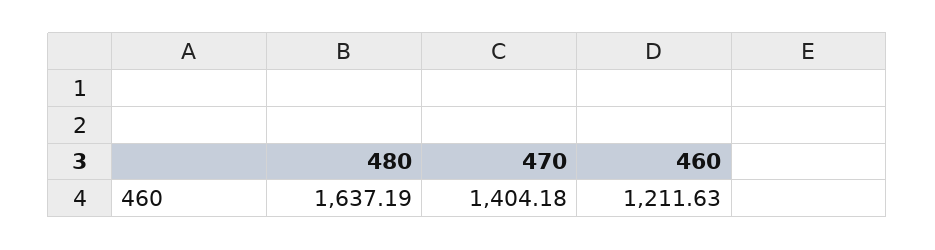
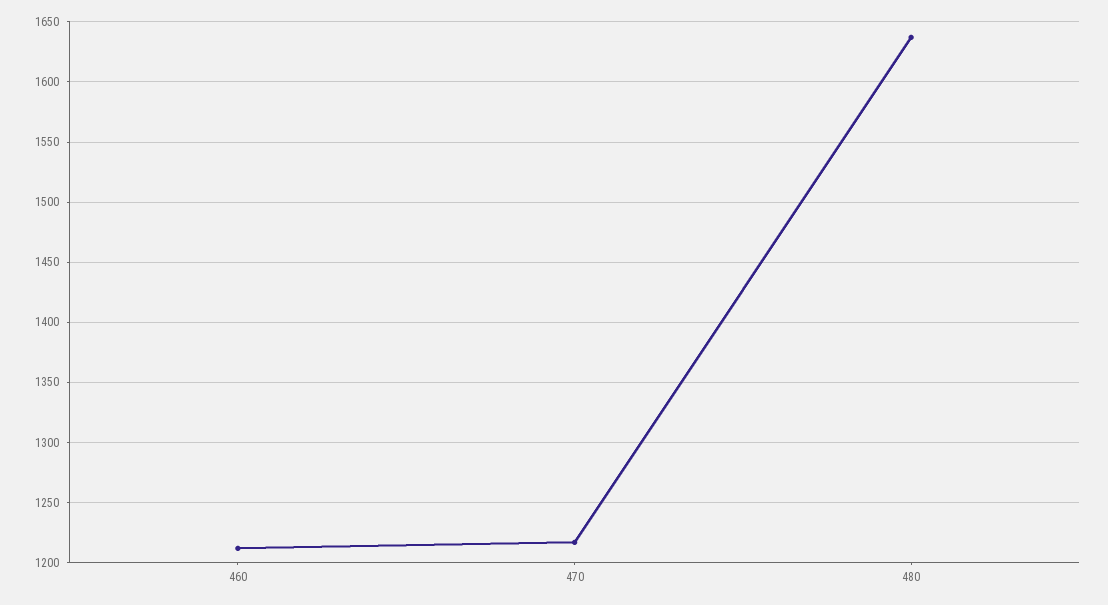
  {
    "480": 1637.19,
-   "470": 1404.18,
+   "470": 1215,
    "460": 1211.63
  }

